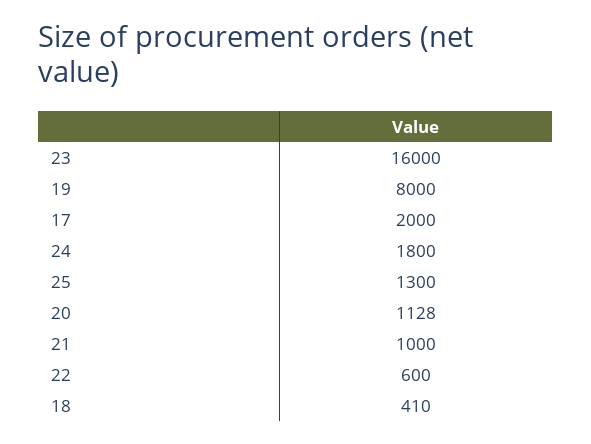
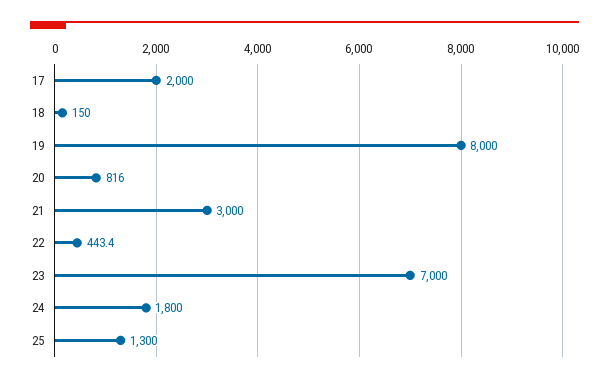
  {
-   "23": 16000,
+   "23": 7000,
    "19": 8000,
    "17": 2000,
    "24": 1800,
    "25": 1300,
-   "20": 1128,
+   "20": 816,
-   "21": 1000,
+   "21": 3000,
-   "22": 600,
+   "22": 443.4,
-   "18": 410
+   "18": 150
  }

